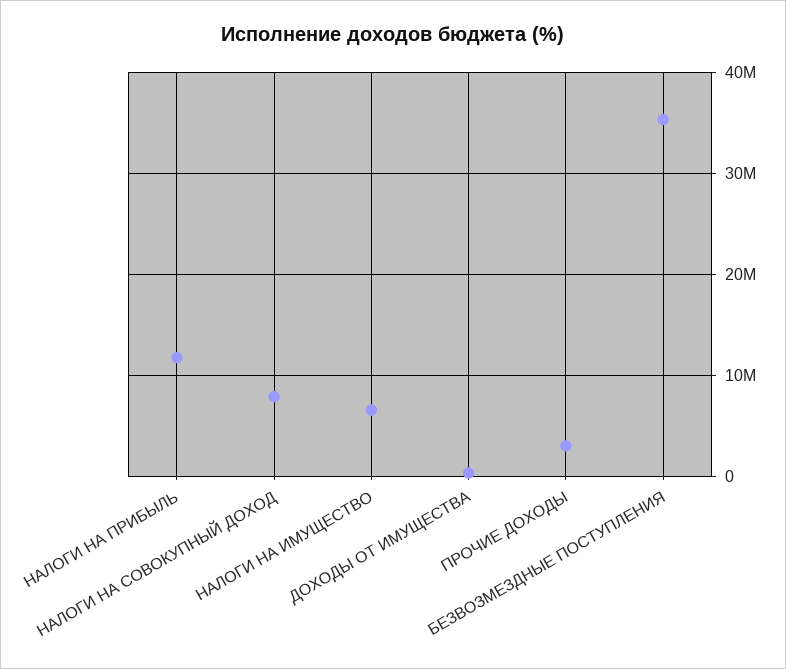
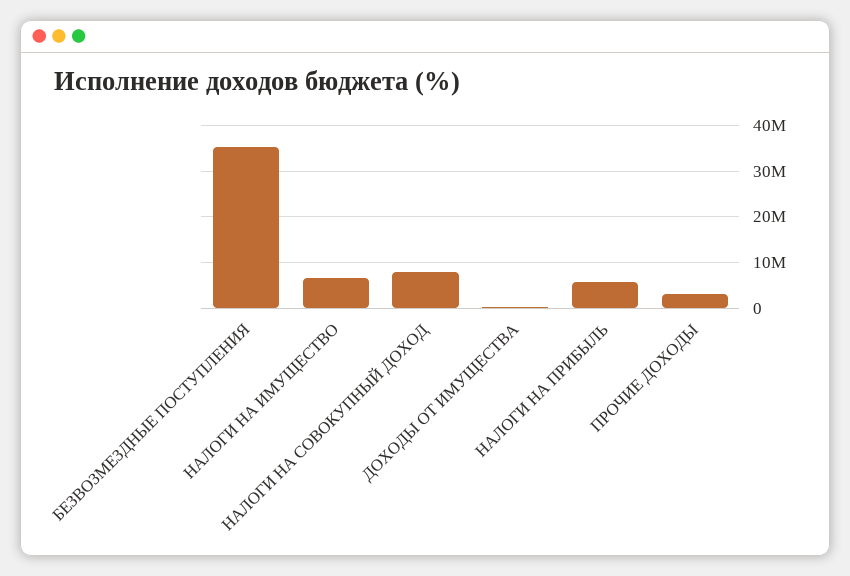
  {
-   "НАЛОГИ НА ПРИБЫЛЬ": 12000000,
+   "НАЛОГИ НА ПРИБЫЛЬ": 6000000,
    "НАЛОГИ НА СОВОКУПНЫЙ ДОХОД": 8000000,
    "НАЛОГИ НА ИМУЩЕСТВО": 7000000,
    "ДОХОДЫ ОТ ИМУЩЕСТВА": 0,
    "ПРОЧИЕ ДОХОДЫ": 3000000,
    "БЕЗВОЗМЕЗДНЫЕ ПОСТУПЛЕНИЯ": 35000000
  }

